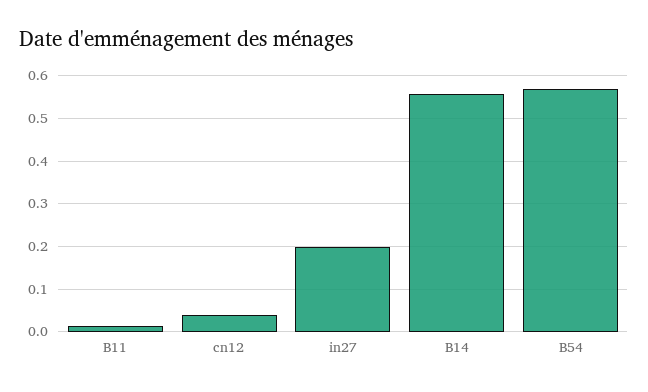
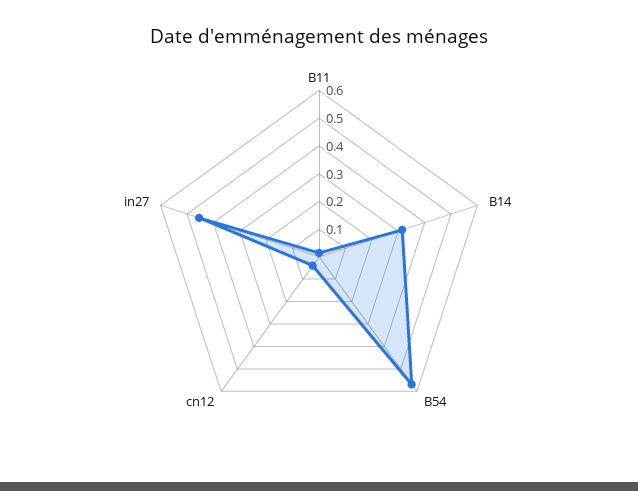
  {
    "B11": 0.02,
    "cn12": 0.04,
-   "in27": 0.2,
+   "in27": 0.45,
-   "B14": 0.56,
+   "B14": 0.3,
    "B54": 0.56
  }

